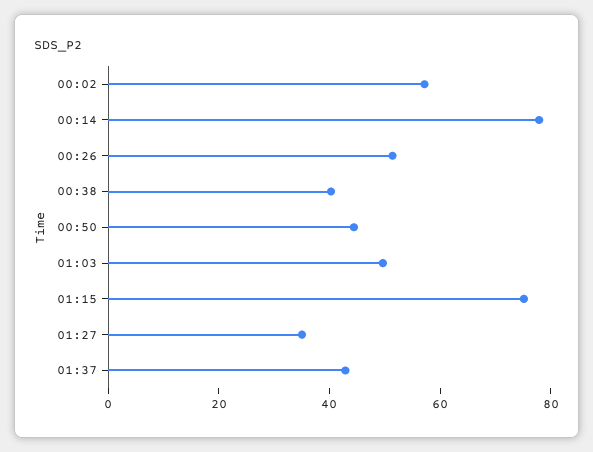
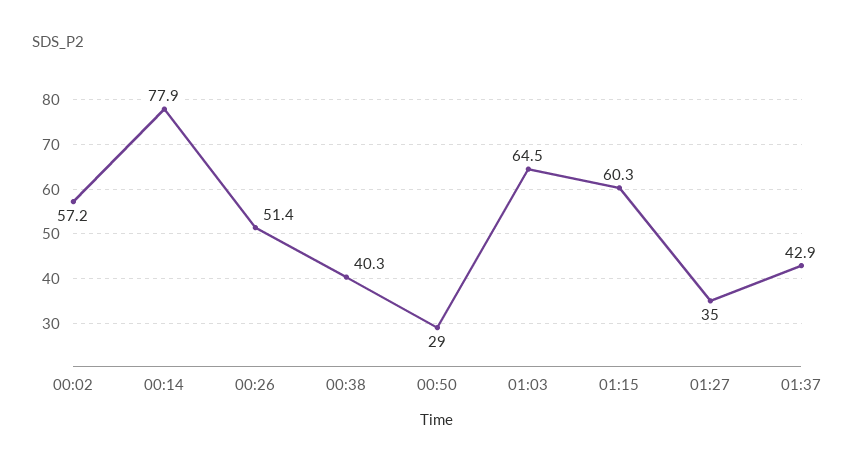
  {
    "00:02": 57.2,
    "00:14": 77.9,
    "00:26": 51.4,
    "00:38": 40.3,
-   "00:50": 45,
+   "00:50": 29,
-   "01:03": 50,
+   "01:03": 64.5,
-   "01:15": 75,
+   "01:15": 60.3,
    "01:27": 35,
    "01:37": 42.9
  }

